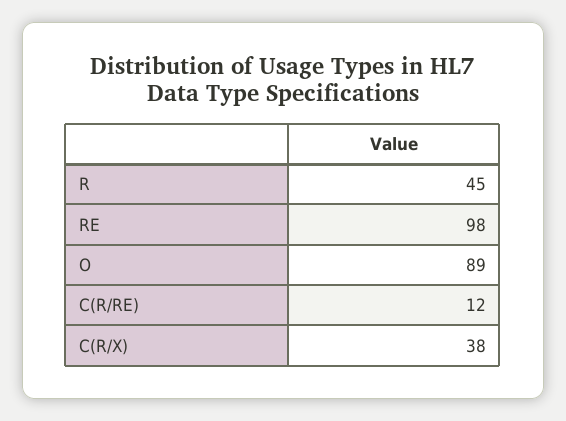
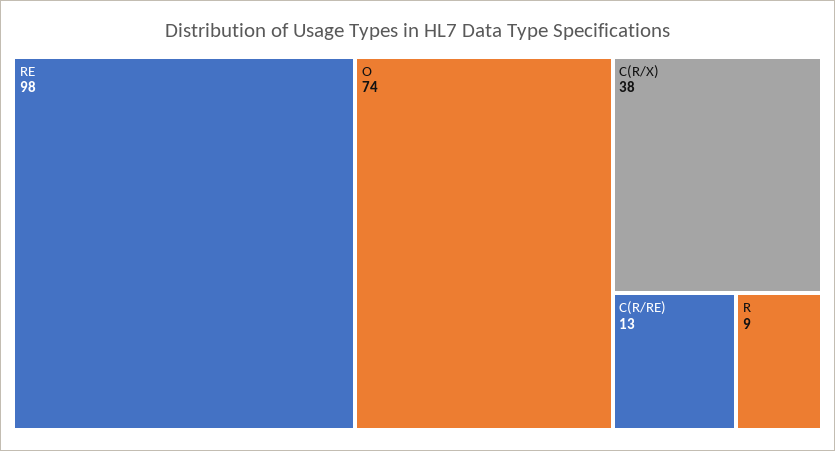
  {
-   "R": 45,
+   "R": 9,
    "RE": 98,
-   "O": 89,
+   "O": 74,
-   "C(R/RE)": 12,
+   "C(R/RE)": 13,
    "C(R/X)": 38
  }

